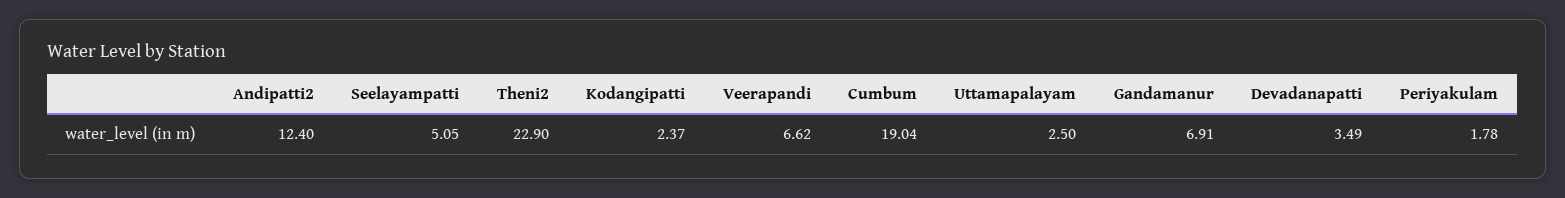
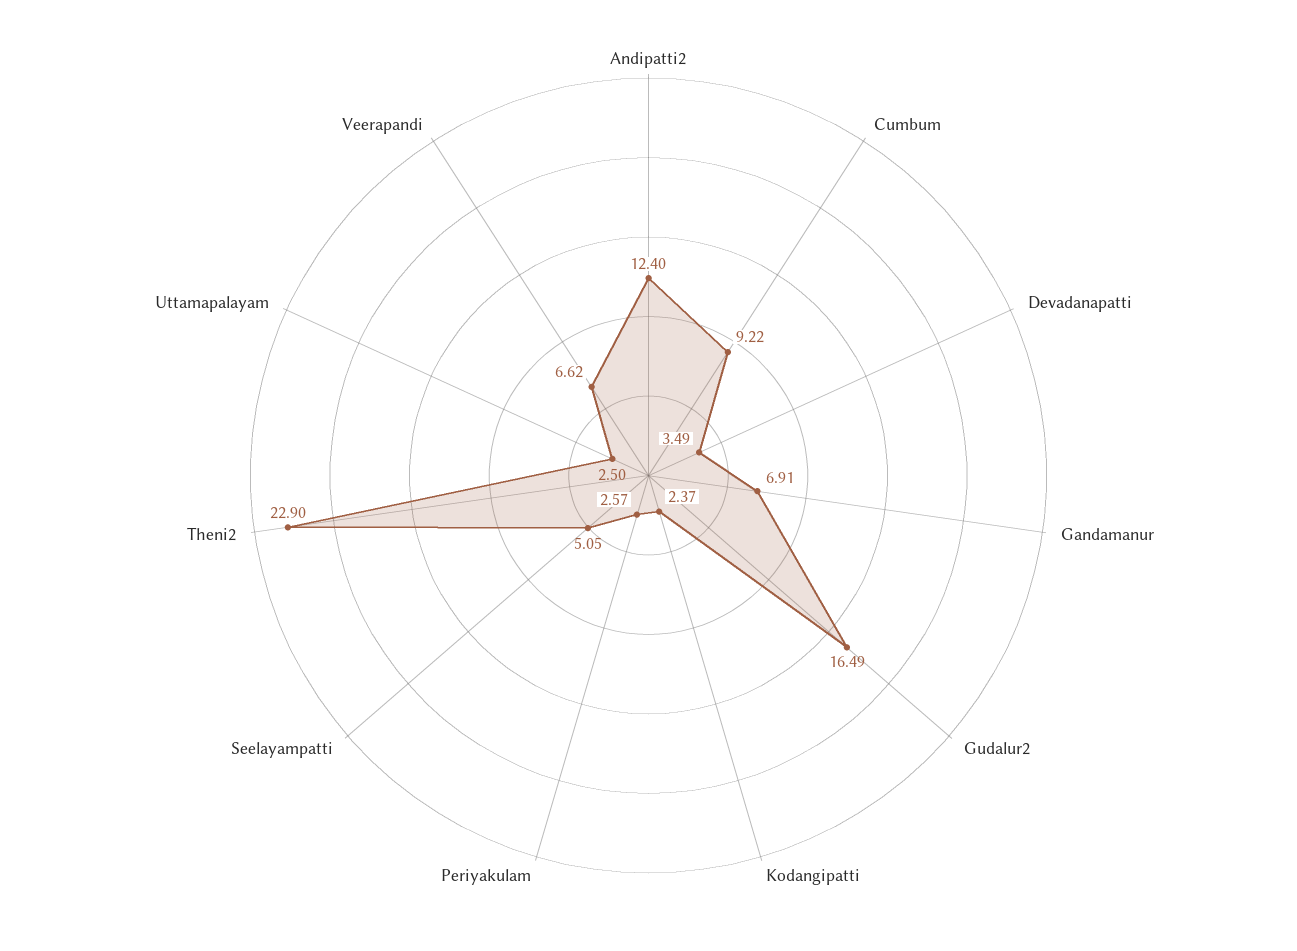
  {
    "Andipatti2": 12.4,
    "Seelayampatti": 5.05,
    "Theni2": 22.9,
    "Kodangipatti": 2.37,
    "Veerapandi": 6.62,
-   "Cumbum": 19.04,
+   "Cumbum": 9.22,
    "Uttamapalayam": 2.5,
    "Gandamanur": 6.91,
    "Devadanapatti": 3.49,
-   "Periyakulam": 1.78
+   "Periyakulam": 2.57,
+   "Gudalur2": 16.49
  }

